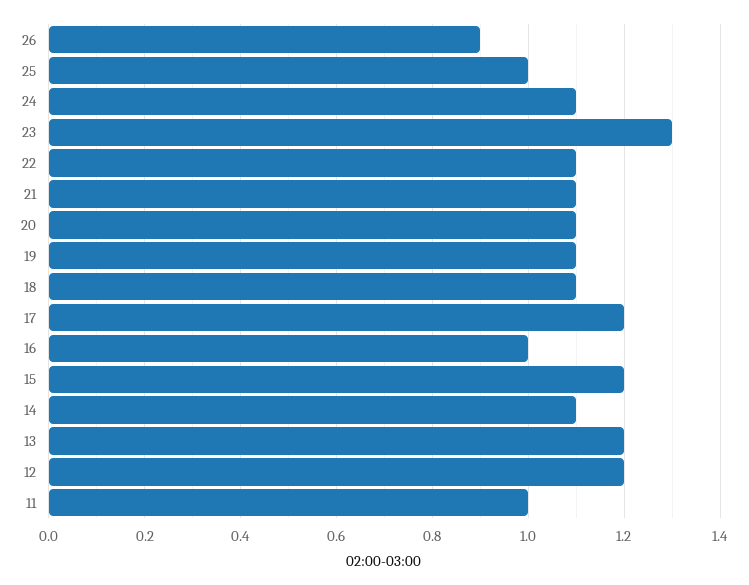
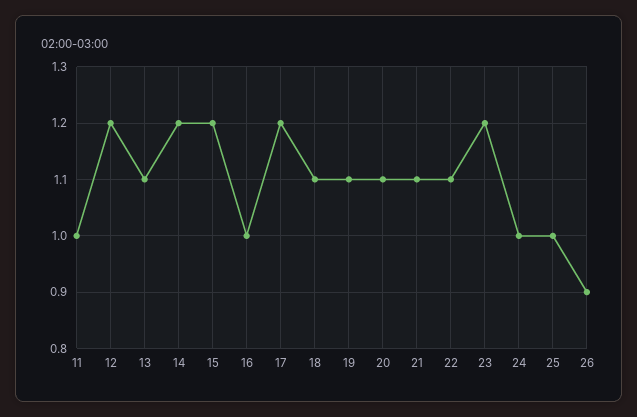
  {
    "26": 0.9,
    "25": 1,
-   "24": 1.1,
+   "24": 1,
-   "23": 1.3,
+   "23": 1.2,
    "22": 1.1,
    "21": 1.1,
    "20": 1.1,
    "19": 1.1,
    "18": 1.1,
    "17": 1.2,
    "16": 1,
    "15": 1.2,
-   "14": 1.1,
+   "14": 1.2,
-   "13": 1.2,
+   "13": 1.1,
    "12": 1.2,
    "11": 1
  }

